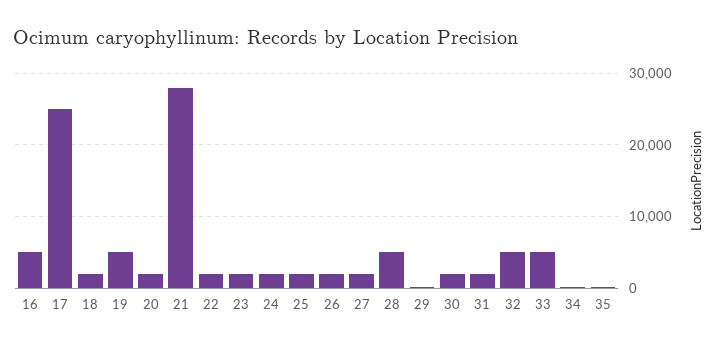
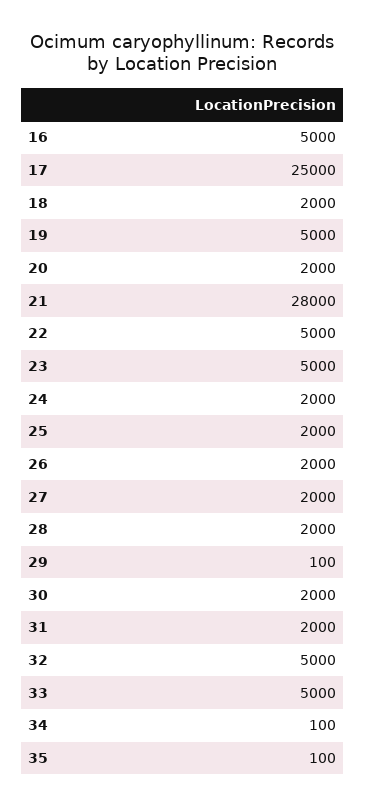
  {
    "16": 5000,
    "17": 25000,
    "18": 2000,
    "19": 5000,
    "20": 2000,
    "21": 28000,
-   "22": 2000,
+   "22": 5000,
-   "23": 2000,
+   "23": 5000,
    "24": 2000,
    "25": 2000,
    "26": 2000,
    "27": 2000,
-   "28": 5000,
+   "28": 2000,
    "29": 100,
    "30": 2000,
    "31": 2000,
    "32": 5000,
    "33": 5000,
    "34": 100,
    "35": 100
  }

